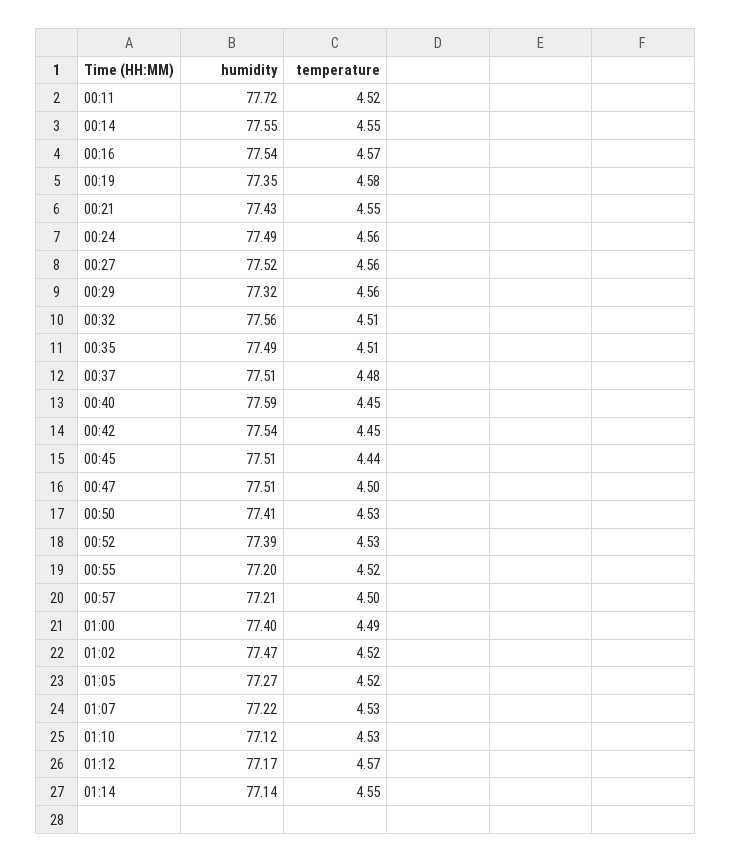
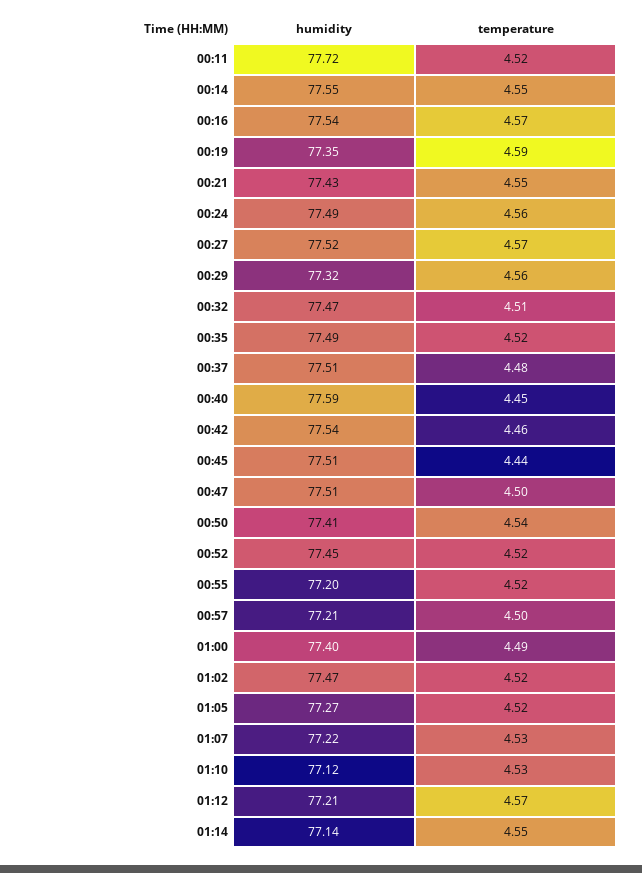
  {
    "humidity": {
      "00:11": 77.72,
      "00:14": 77.55,
      "00:16": 77.54,
      "00:19": 77.35,
      "00:21": 77.43,
      "00:24": 77.49,
      "00:27": 77.52,
      "00:29": 77.32,
-     "00:32": 77.56,
+     "00:32": 77.47,
      "00:35": 77.49,
      "00:37": 77.51,
      "00:40": 77.59,
      "00:42": 77.54,
      "00:45": 77.51,
      "00:47": 77.51,
      "00:50": 77.41,
-     "00:52": 77.39,
+     "00:52": 77.45,
      "00:55": 77.2,
      "00:57": 77.21,
      "01:00": 77.4,
      "01:02": 77.47,
      "01:05": 77.27,
      "01:07": 77.22,
      "01:10": 77.12,
-     "01:12": 77.17,
+     "01:12": 77.21,
      "01:14": 77.14
    },
    "temperature": {
      "00:11": 4.52,
      "00:14": 4.55,
      "00:16": 4.57,
-     "00:19": 4.58,
+     "00:19": 4.59,
      "00:21": 4.55,
      "00:24": 4.56,
-     "00:27": 4.56,
+     "00:27": 4.57,
      "00:29": 4.56,
      "00:32": 4.51,
-     "00:35": 4.51,
+     "00:35": 4.52,
      "00:37": 4.48,
      "00:40": 4.45,
-     "00:42": 4.45,
+     "00:42": 4.46,
      "00:45": 4.44,
      "00:47": 4.5,
-     "00:50": 4.53,
+     "00:50": 4.54,
-     "00:52": 4.53,
+     "00:52": 4.52,
      "00:55": 4.52,
      "00:57": 4.5,
      "01:00": 4.49,
      "01:02": 4.52,
      "01:05": 4.52,
      "01:07": 4.53,
      "01:10": 4.53,
      "01:12": 4.57,
      "01:14": 4.55
    }
  }

